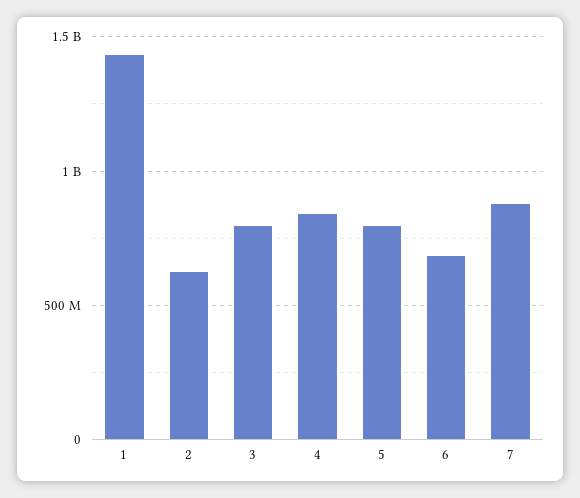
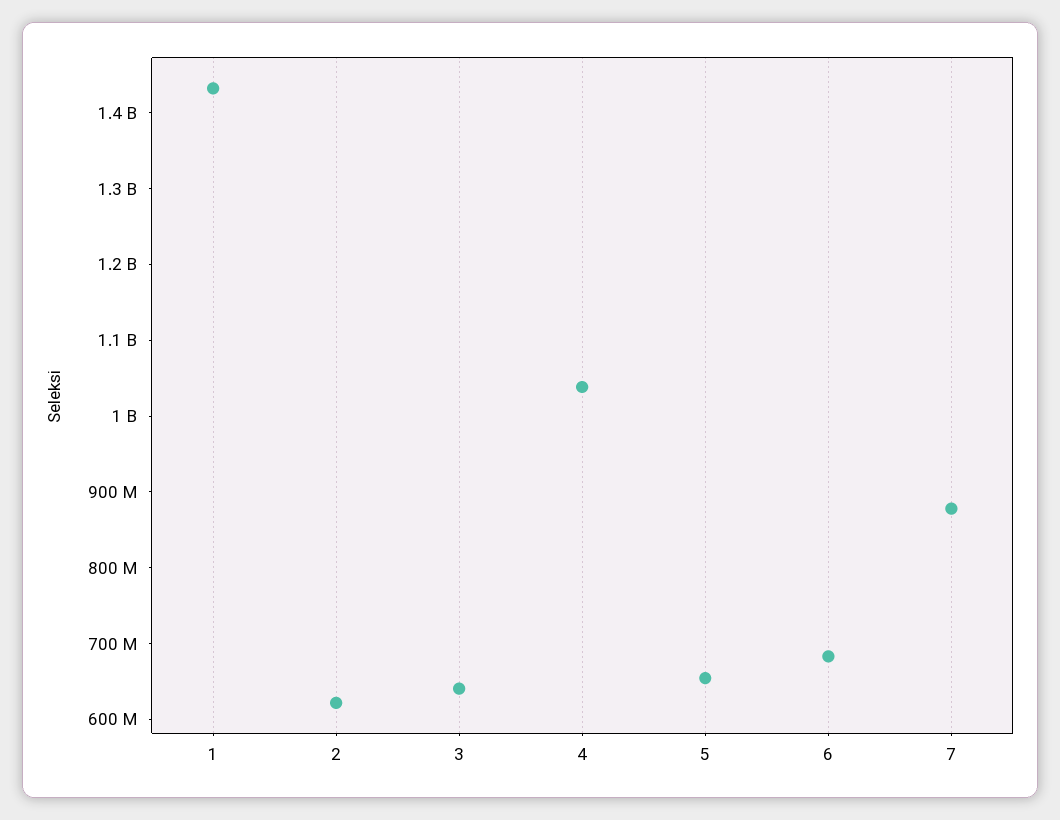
  {
    "1": 1440000000,
    "2": 620000000,
-   "3": 800000000,
+   "3": 640000000,
-   "4": 850000000,
+   "4": 1040000000,
-   "5": 800000000,
+   "5": 660000000,
    "6": 680000000,
    "7": 880000000
  }

